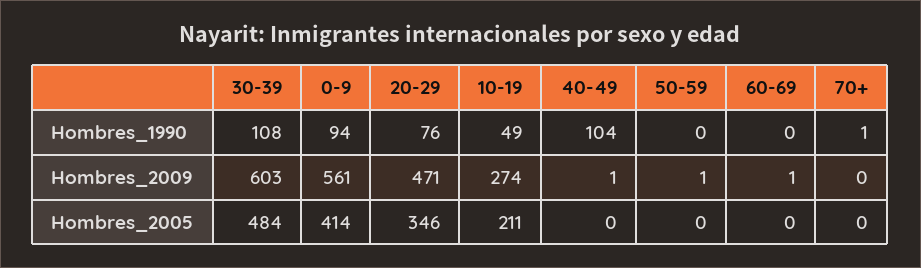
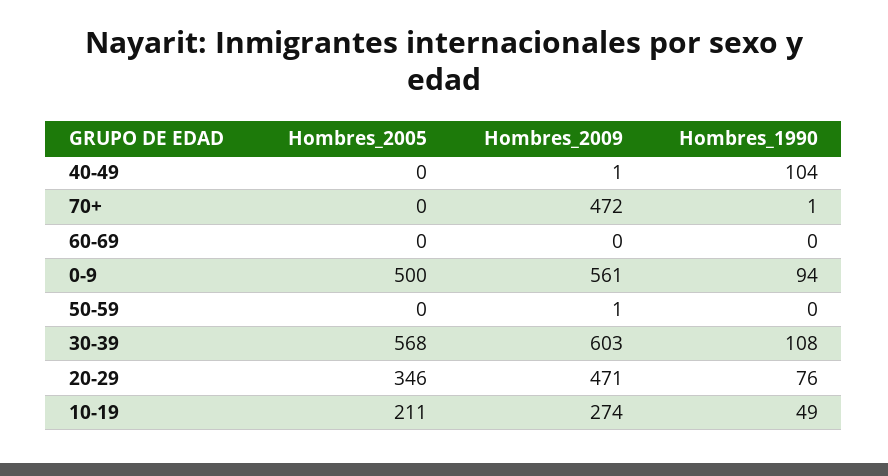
  {
    "30-39": {
      "Hombres_1990": 108,
      "Hombres_2009": 603,
-     "Hombres_2005": 484
+     "Hombres_2005": 568
    },
    "0-9": {
      "Hombres_1990": 94,
      "Hombres_2009": 561,
-     "Hombres_2005": 414
+     "Hombres_2005": 500
    },
    "20-29": {
      "Hombres_1990": 76,
      "Hombres_2009": 471,
      "Hombres_2005": 346
    },
    "10-19": {
      "Hombres_1990": 49,
      "Hombres_2009": 274,
      "Hombres_2005": 211
    },
    "40-49": {
      "Hombres_1990": 104,
      "Hombres_2009": 1,
      "Hombres_2005": 0
    },
    "50-59": {
      "Hombres_1990": 0,
      "Hombres_2009": 1,
      "Hombres_2005": 0
    },
    "60-69": {
      "Hombres_1990": 0,
-     "Hombres_2009": 1,
+     "Hombres_2009": 0,
      "Hombres_2005": 0
    },
    "70+": {
      "Hombres_1990": 1,
-     "Hombres_2009": 0,
+     "Hombres_2009": 472,
      "Hombres_2005": 0
    }
  }

